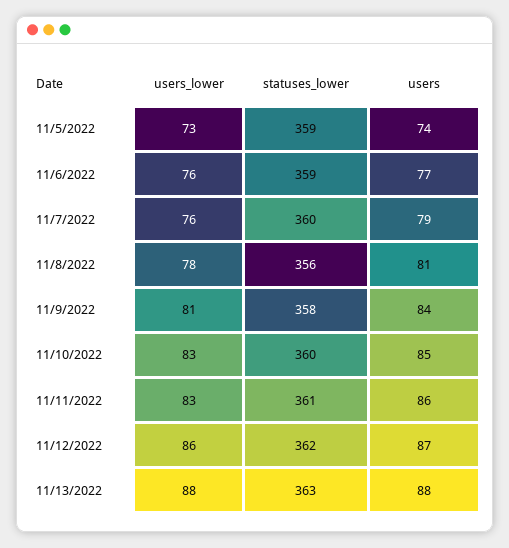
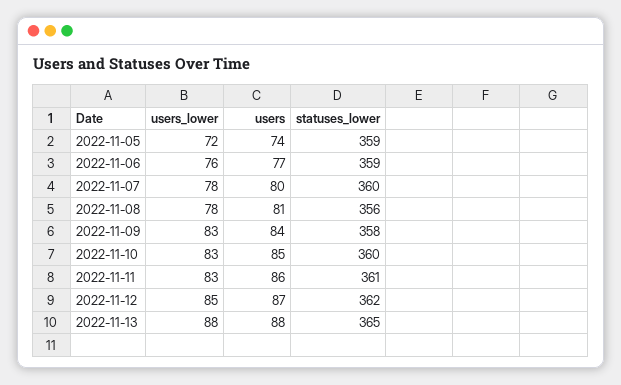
  {
    "users_lower": {
-     "11/5/2022": 73,
+     "11/5/2022": 72,
      "11/6/2022": 76,
-     "11/7/2022": 76,
+     "11/7/2022": 78,
      "11/8/2022": 78,
-     "11/9/2022": 81,
+     "11/9/2022": 83,
      "11/10/2022": 83,
      "11/11/2022": 83,
-     "11/12/2022": 86,
+     "11/12/2022": 85,
      "11/13/2022": 88
    },
    "statuses_lower": {
      "11/5/2022": 359,
      "11/6/2022": 359,
      "11/7/2022": 360,
      "11/8/2022": 356,
      "11/9/2022": 358,
      "11/10/2022": 360,
      "11/11/2022": 361,
      "11/12/2022": 362,
-     "11/13/2022": 363
+     "11/13/2022": 365
    },
    "users": {
      "11/5/2022": 74,
      "11/6/2022": 77,
-     "11/7/2022": 79,
+     "11/7/2022": 80,
      "11/8/2022": 81,
      "11/9/2022": 84,
      "11/10/2022": 85,
      "11/11/2022": 86,
      "11/12/2022": 87,
      "11/13/2022": 88
    }
  }

